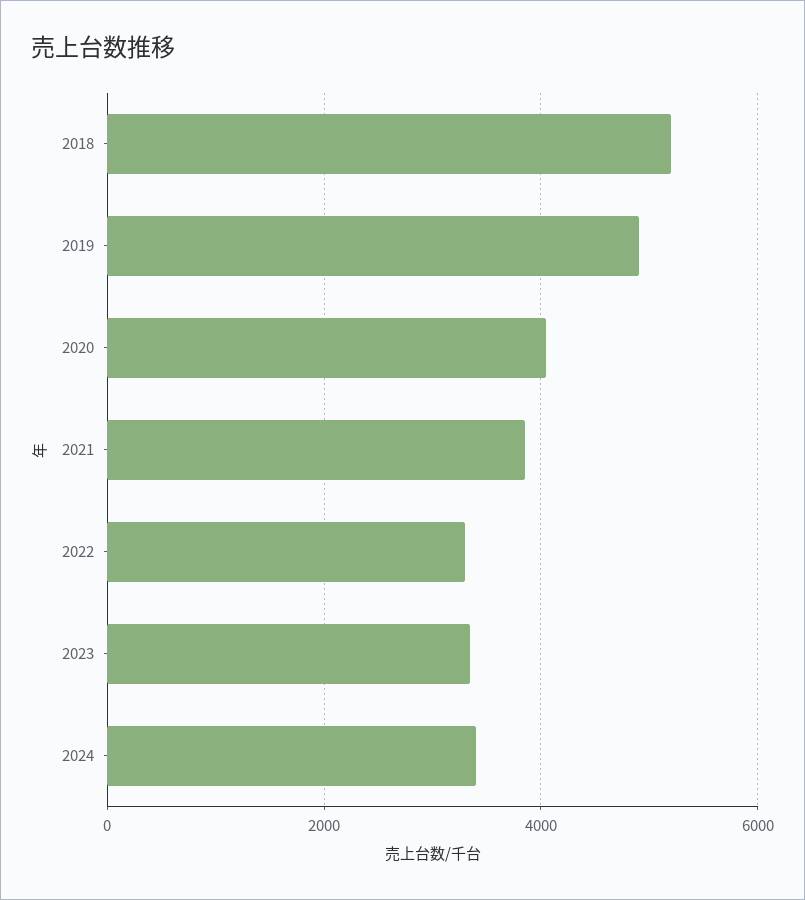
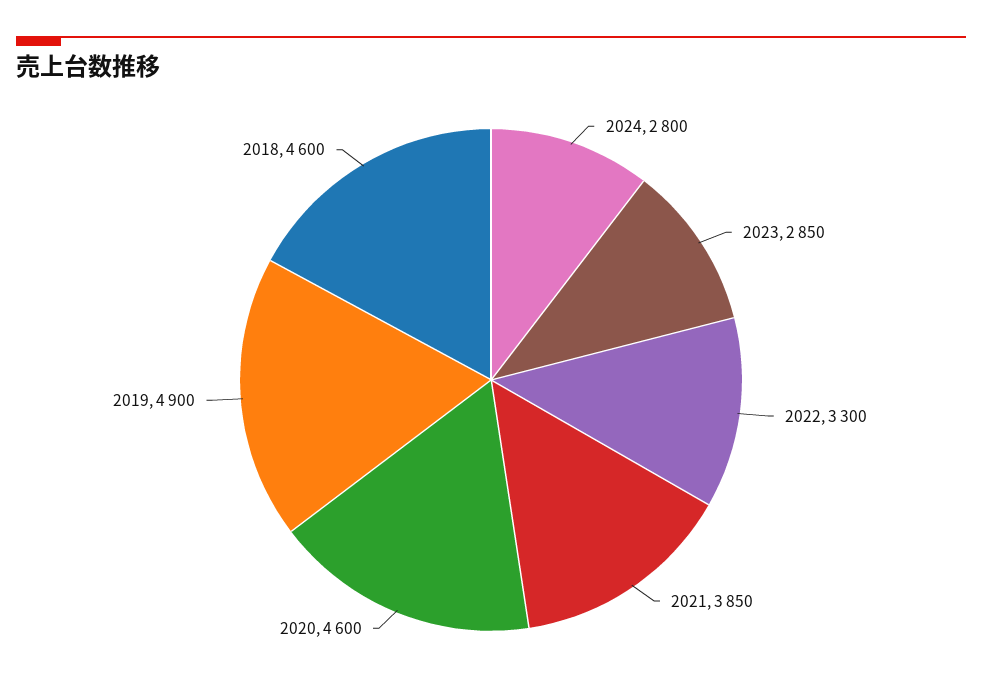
  {
-   "2018": 5200,
+   "2018": 4600,
    "2019": 4900,
-   "2020": 4000,
+   "2020": 4600,
    "2021": 3850,
    "2022": 3300,
-   "2023": 3400,
+   "2023": 2850,
-   "2024": 3400
+   "2024": 2800
  }

